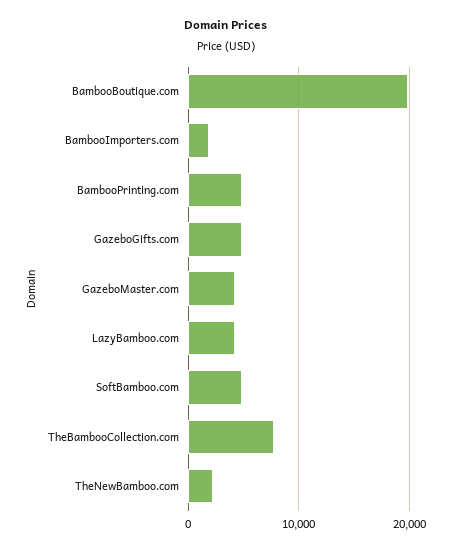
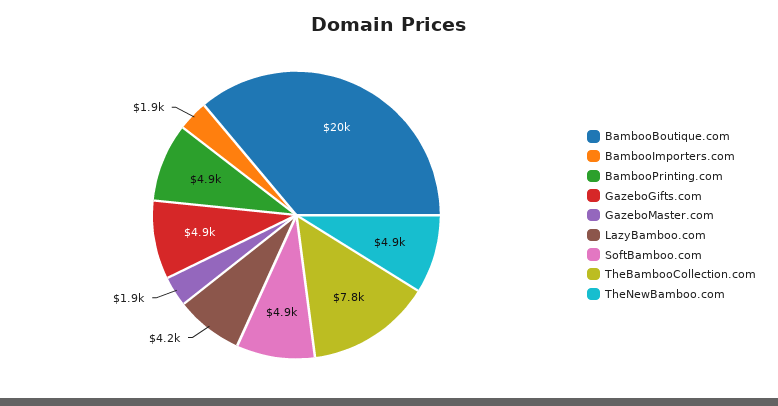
  {
    "BambooBoutique.com": 20000,
    "BambooImporters.com": 1900,
    "BambooPrinting.com": 4900,
    "GazeboGifts.com": 4900,
-   "GazeboMaster.com": 4000,
+   "GazeboMaster.com": 1900,
    "LazyBamboo.com": 4200,
    "SoftBamboo.com": 4900,
    "TheBambooCollection.com": 7800,
-   "TheNewBamboo.com": 2000
+   "TheNewBamboo.com": 4900
  }

